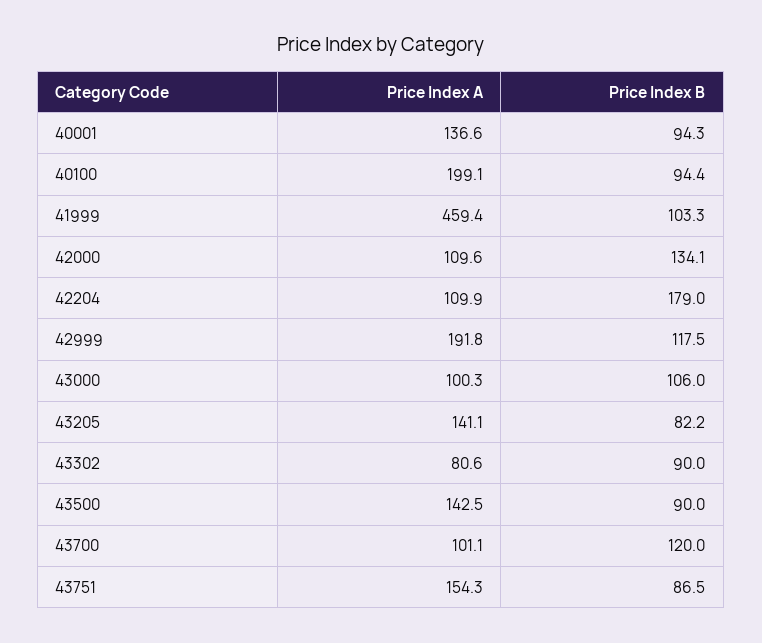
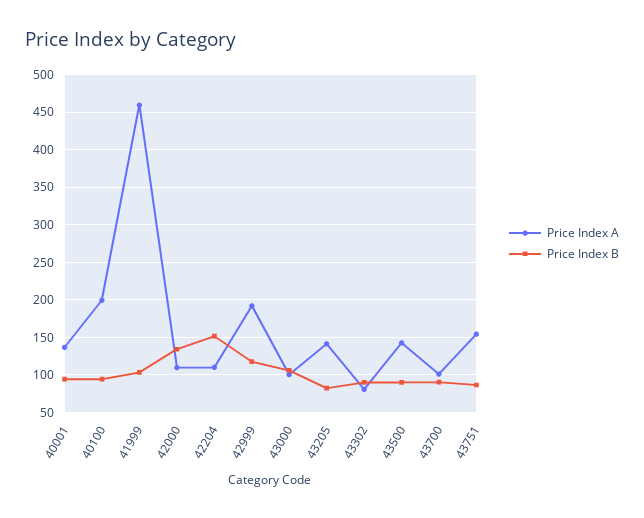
  {
    "Price Index A": {
      "40001": 136.6,
      "40100": 199.1,
      "41999": 459.4,
      "42000": 109.6,
      "42204": 109.9,
      "42999": 191.8,
      "43000": 100.3,
      "43205": 141.1,
      "43302": 80.6,
      "43500": 142.5,
      "43700": 101.1,
      "43751": 154.3
    },
    "Price Index B": {
      "40001": 94.3,
      "40100": 94.4,
      "41999": 103.3,
      "42000": 134.1,
-     "42204": 179,
+     "42204": 150,
      "42999": 117.5,
      "43000": 106,
      "43205": 82.2,
      "43302": 90,
      "43500": 90,
-     "43700": 120,
+     "43700": 90,
      "43751": 86.5
    }
  }

